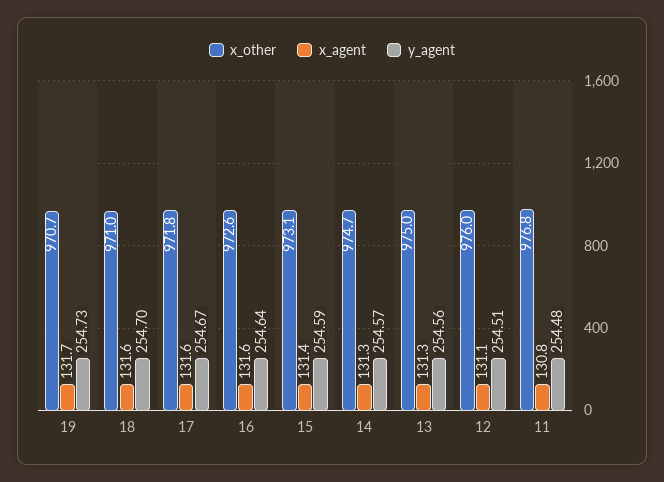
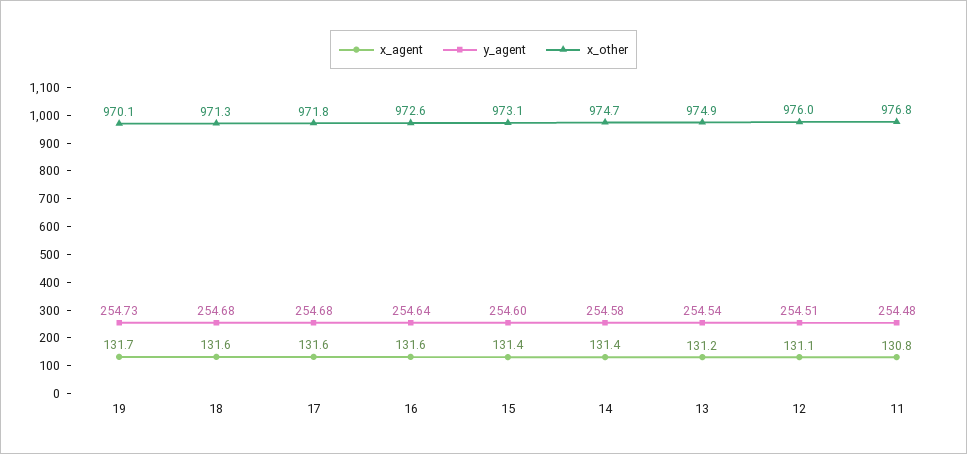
  {
    "x_other": {
-     "19": 970.7,
+     "19": 970.1,
-     "18": 971,
+     "18": 971.3,
      "17": 971.8,
      "16": 972.6,
      "15": 973.1,
      "14": 974.7,
-     "13": 975,
+     "13": 974.9,
      "12": 976,
      "11": 976.8
    },
    "x_agent": {
      "19": 131.7,
      "18": 131.6,
      "17": 131.6,
      "16": 131.6,
      "15": 131.4,
-     "14": 131.3,
+     "14": 131.4,
-     "13": 131.3,
+     "13": 131.2,
      "12": 131.1,
      "11": 130.8
    },
    "y_agent": {
      "19": 254.73,
-     "18": 254.7,
+     "18": 254.68,
-     "17": 254.67,
+     "17": 254.68,
      "16": 254.64,
-     "15": 254.59,
+     "15": 254.6,
-     "14": 254.57,
+     "14": 254.58,
-     "13": 254.56,
+     "13": 254.54,
      "12": 254.51,
      "11": 254.48
    }
  }

